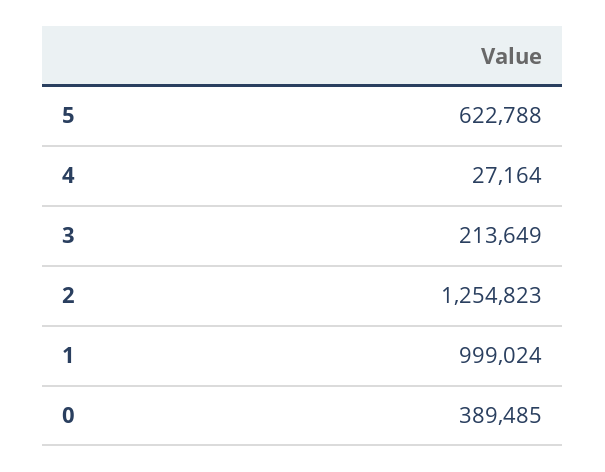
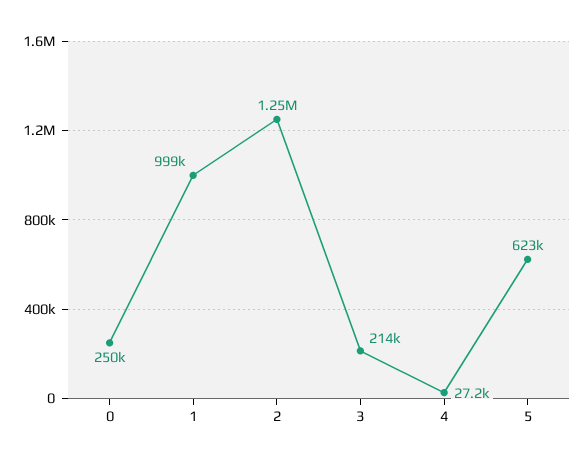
  {
    "5": 622788,
    "4": 27164,
    "3": 213649,
    "2": 1254823,
    "1": 999024,
-   "0": 389485
+   "0": 250000
  }

